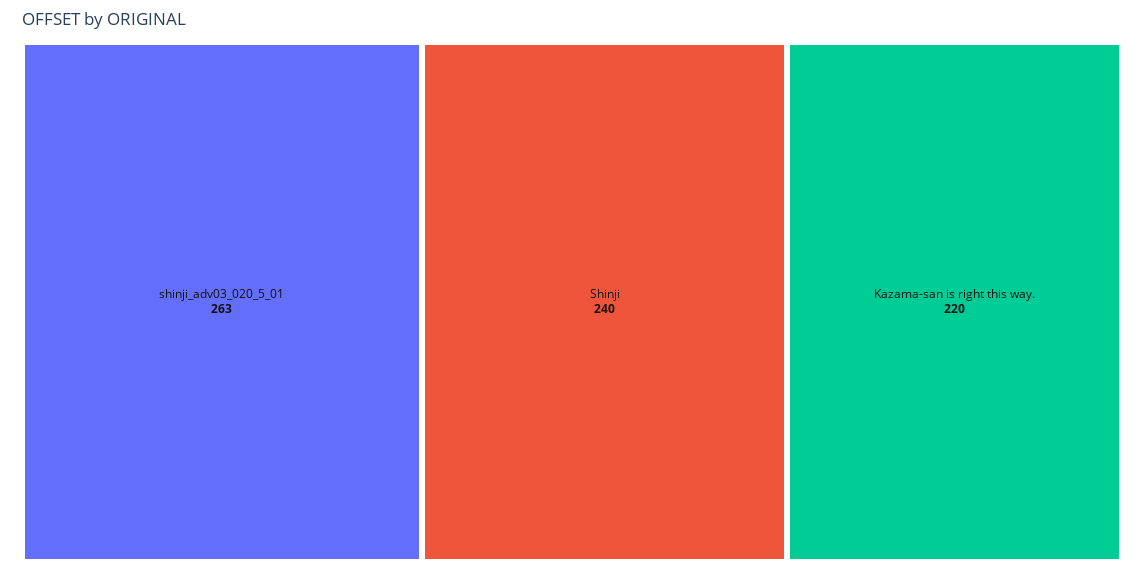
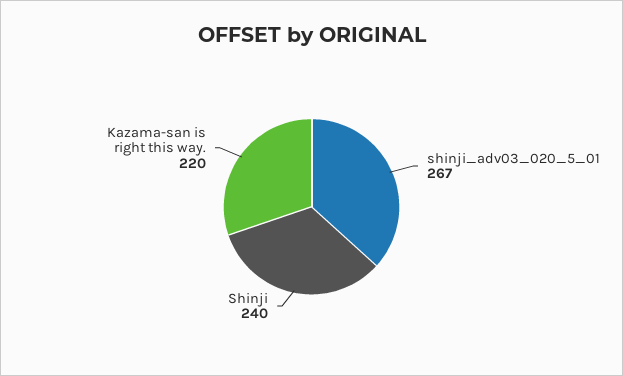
  {
-   "shinji_adv03_020_5_01": 263,
+   "shinji_adv03_020_5_01": 267,
    "Shinji": 240,
    "Kazama-san is right this way.": 220
  }

